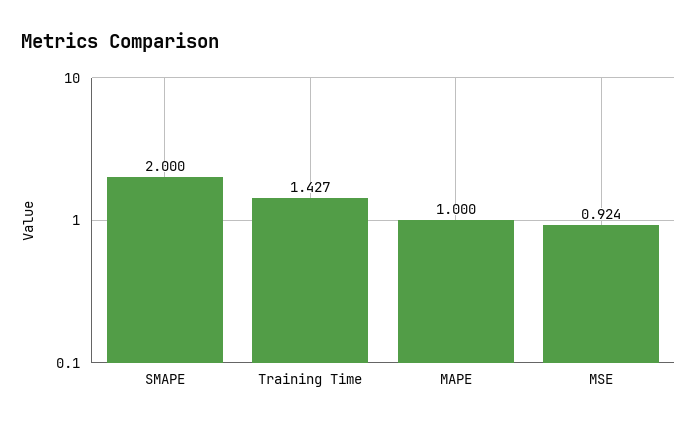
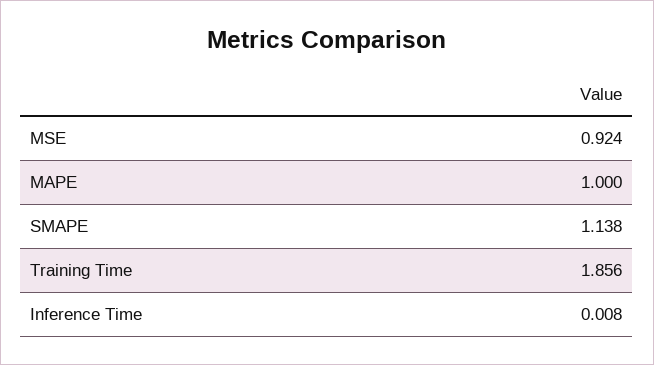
  {
-   "SMAPE": 2,
+   "SMAPE": 1.138,
-   "Training Time": 1.427,
+   "Training Time": 1.856,
    "MAPE": 1,
-   "MSE": 0.924
+   "MSE": 0.924,
+   "Inference Time": 0.008
  }

